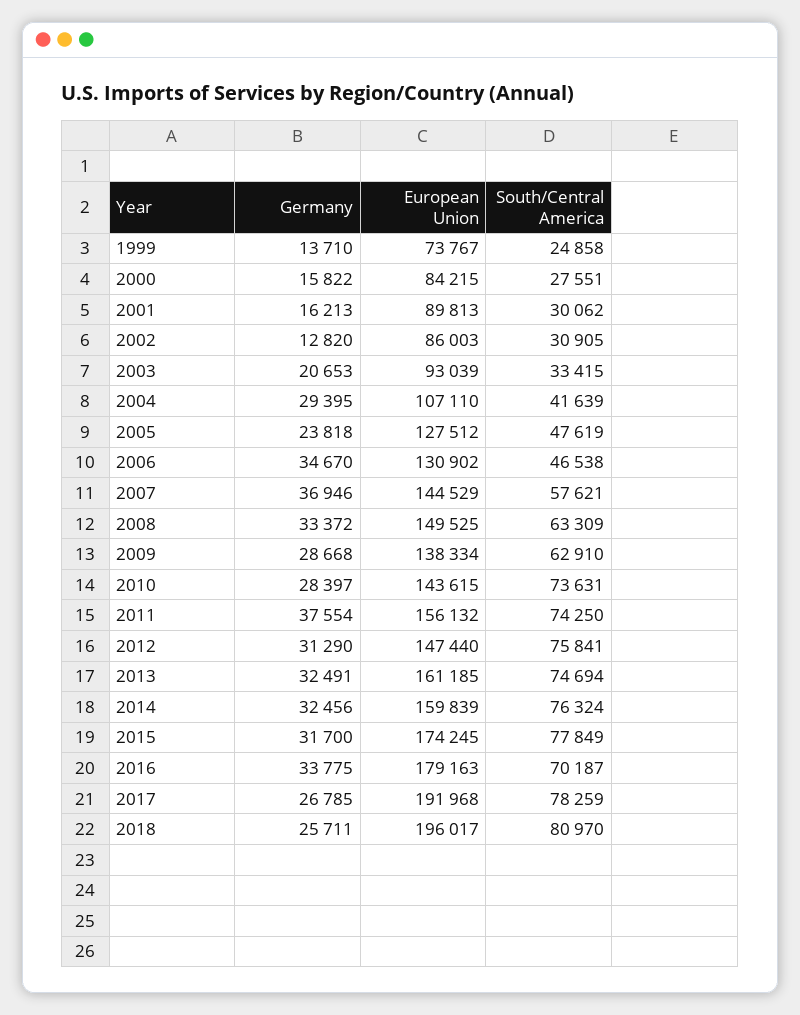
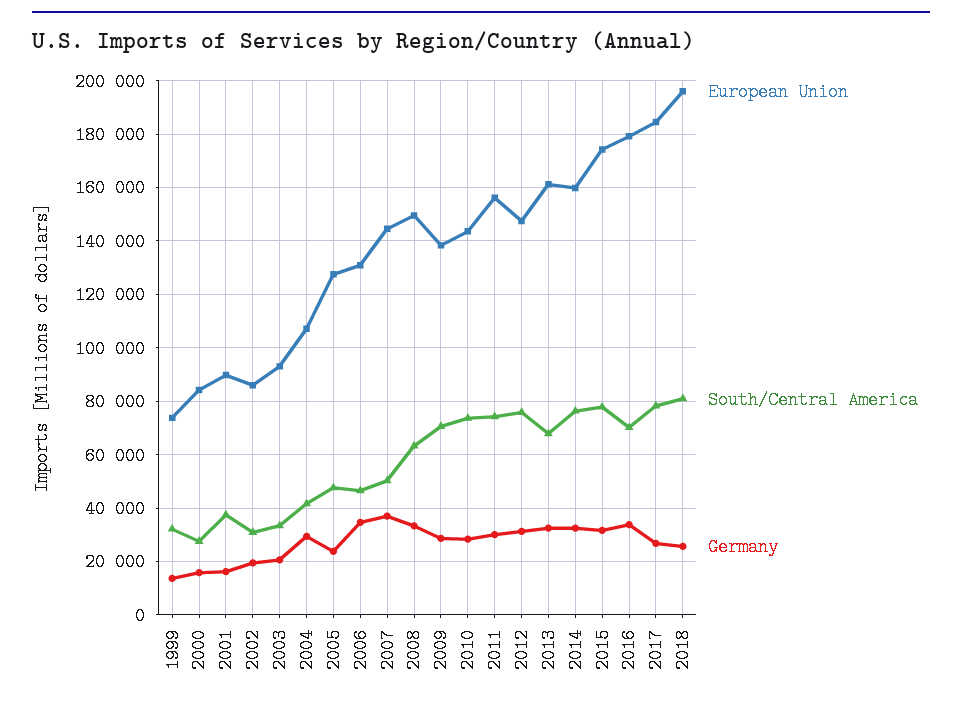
  {
    "Germany": {
      "1999": 13710,
      "2000": 15822,
      "2001": 16213,
-     "2002": 12820,
+     "2002": 20000,
      "2003": 20653,
      "2004": 29395,
      "2005": 23818,
      "2006": 34670,
      "2007": 36946,
      "2008": 33372,
      "2009": 28668,
      "2010": 28397,
-     "2011": 37554,
+     "2011": 30000,
      "2012": 31290,
      "2013": 32491,
      "2014": 32456,
      "2015": 31700,
      "2016": 33775,
      "2017": 26785,
      "2018": 25711
    },
    "European Union": {
      "1999": 73767,
      "2000": 84215,
      "2001": 89813,
      "2002": 86003,
      "2003": 93039,
      "2004": 107110,
      "2005": 127512,
      "2006": 130902,
      "2007": 144529,
      "2008": 149525,
      "2009": 138334,
      "2010": 143615,
      "2011": 156132,
      "2012": 147440,
      "2013": 161185,
      "2014": 159839,
      "2015": 174245,
      "2016": 179163,
-     "2017": 191968,
+     "2017": 185000,
      "2018": 196017
    },
    "South/Central America": {
-     "1999": 24858,
+     "1999": 32500,
      "2000": 27551,
-     "2001": 30062,
+     "2001": 37500,
      "2002": 30905,
      "2003": 33415,
      "2004": 41639,
      "2005": 47619,
      "2006": 46538,
-     "2007": 57621,
+     "2007": 50000,
      "2008": 63309,
-     "2009": 62910,
+     "2009": 70000,
      "2010": 73631,
      "2011": 74250,
      "2012": 75841,
-     "2013": 74694,
+     "2013": 67500,
      "2014": 76324,
      "2015": 77849,
      "2016": 70187,
      "2017": 78259,
      "2018": 80970
    }
  }

